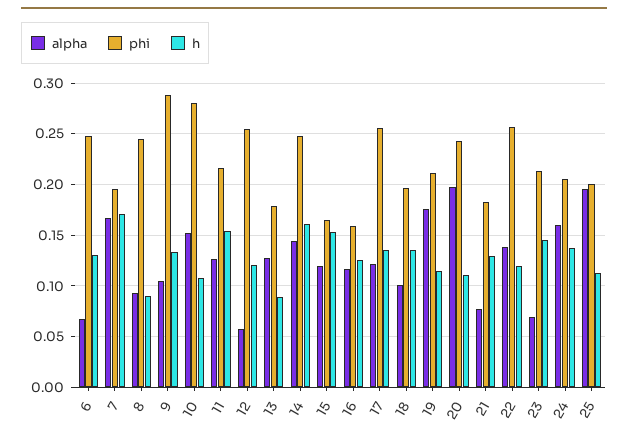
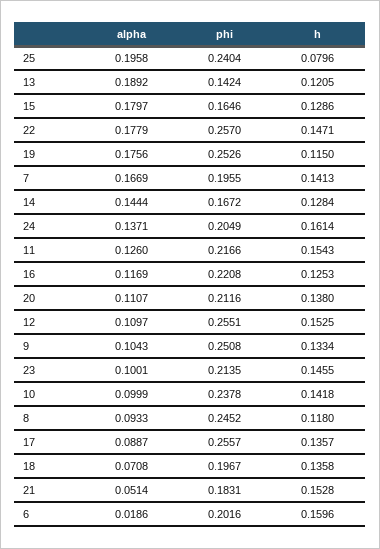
  {
    "alpha": {
-     "6": 0.07,
+     "6": 0.0186,
      "7": 0.1669,
      "8": 0.0933,
      "9": 0.1043,
-     "10": 0.15,
+     "10": 0.0999,
      "11": 0.126,
-     "12": 0.06,
+     "12": 0.1097,
-     "13": 0.13,
+     "13": 0.1892,
      "14": 0.1444,
-     "15": 0.12,
+     "15": 0.1797,
      "16": 0.1169,
-     "17": 0.12,
+     "17": 0.0887,
-     "18": 0.1,
+     "18": 0.0708,
      "19": 0.1756,
-     "20": 0.2,
+     "20": 0.1107,
-     "21": 0.08,
+     "21": 0.0514,
-     "22": 0.14,
+     "22": 0.1779,
-     "23": 0.07,
+     "23": 0.1001,
-     "24": 0.16,
+     "24": 0.1371,
      "25": 0.1958
    },
    "phi": {
-     "6": 0.25,
+     "6": 0.2016,
      "7": 0.1955,
      "8": 0.2452,
-     "9": 0.29,
+     "9": 0.2508,
-     "10": 0.28,
+     "10": 0.2378,
      "11": 0.2166,
      "12": 0.2551,
-     "13": 0.18,
+     "13": 0.1424,
-     "14": 0.25,
+     "14": 0.1672,
      "15": 0.1646,
-     "16": 0.16,
+     "16": 0.2208,
      "17": 0.2557,
      "18": 0.1967,
-     "19": 0.21,
+     "19": 0.2526,
-     "20": 0.24,
+     "20": 0.2116,
      "21": 0.1831,
      "22": 0.257,
      "23": 0.2135,
      "24": 0.2049,
-     "25": 0.2
+     "25": 0.2404
    },
    "h": {
-     "6": 0.13,
+     "6": 0.1596,
-     "7": 0.17,
+     "7": 0.1413,
-     "8": 0.09,
+     "8": 0.118,
      "9": 0.1334,
-     "10": 0.11,
+     "10": 0.1418,
      "11": 0.1543,
-     "12": 0.12,
+     "12": 0.1525,
-     "13": 0.09,
+     "13": 0.1205,
-     "14": 0.16,
+     "14": 0.1284,
-     "15": 0.15,
+     "15": 0.1286,
      "16": 0.1253,
      "17": 0.1357,
      "18": 0.1358,
      "19": 0.115,
-     "20": 0.11,
+     "20": 0.138,
-     "21": 0.13,
+     "21": 0.1528,
-     "22": 0.12,
+     "22": 0.1471,
      "23": 0.1455,
-     "24": 0.14,
+     "24": 0.1614,
-     "25": 0.11
+     "25": 0.0796
    }
  }

